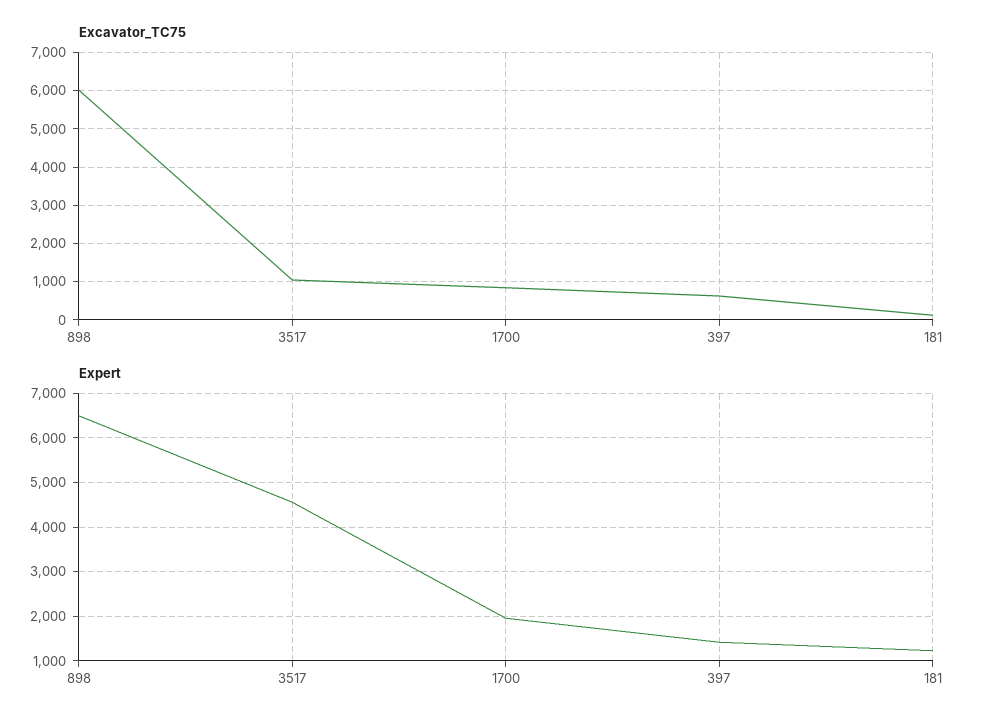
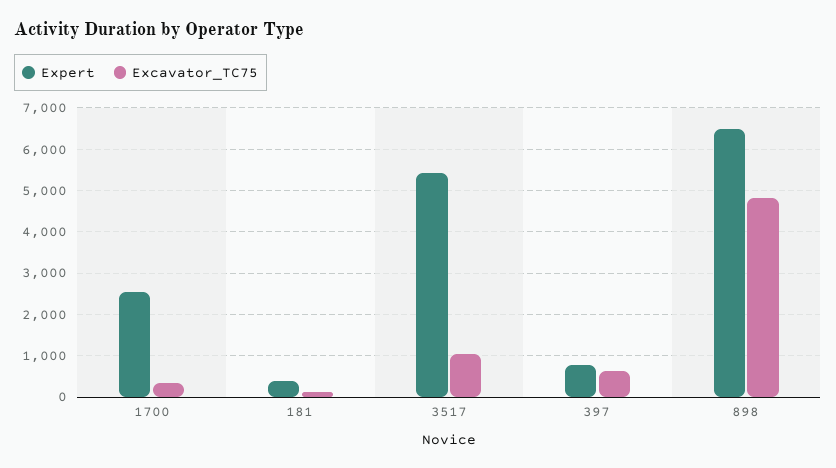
  {
    "Excavator_TC75": {
-     "898": 6000,
+     "898": 4800,
      "3517": 1000,
-     "1700": 800,
+     "1700": 400,
      "397": 600,
      "181": 200
    },
    "Expert": {
      "898": 6400,
-     "3517": 4600,
+     "3517": 5400,
-     "1700": 2000,
+     "1700": 2600,
-     "397": 1400,
+     "397": 800,
-     "181": 1200
+     "181": 400
    }
  }

